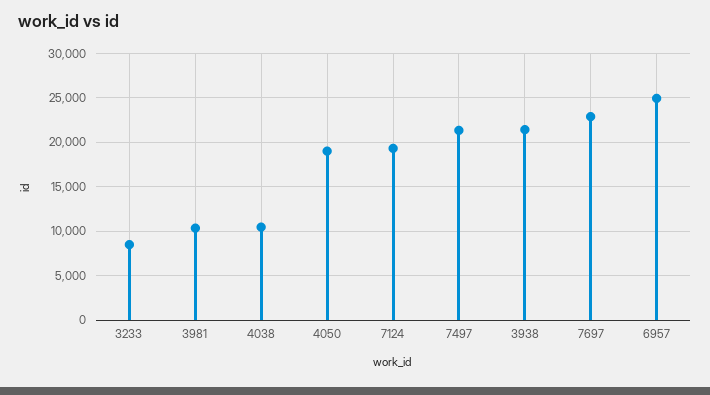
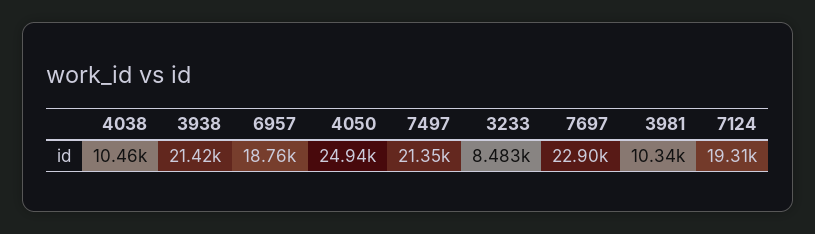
  {
    "3233": 8483,
    "3981": 10340,
    "4038": 10460,
-   "4050": 19000,
+   "4050": 24940,
    "7124": 19310,
    "7497": 21350,
    "3938": 21420,
    "7697": 22900,
-   "6957": 25000
+   "6957": 18760
  }

